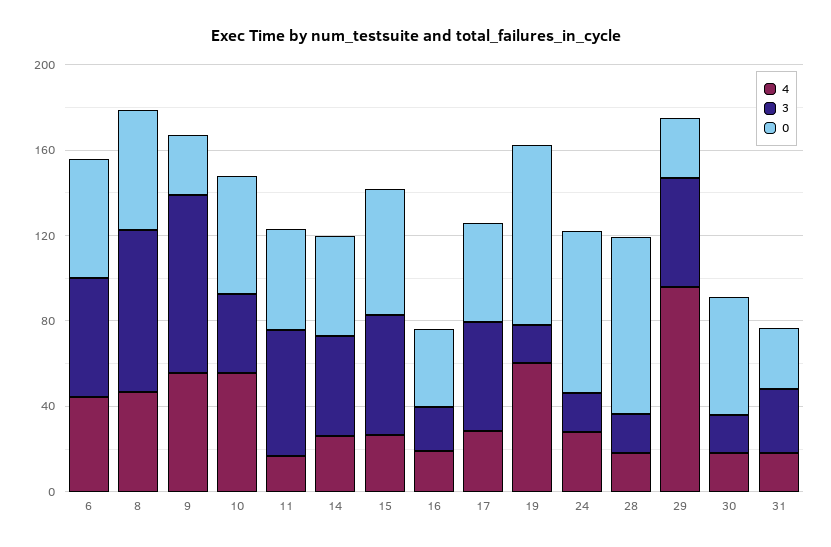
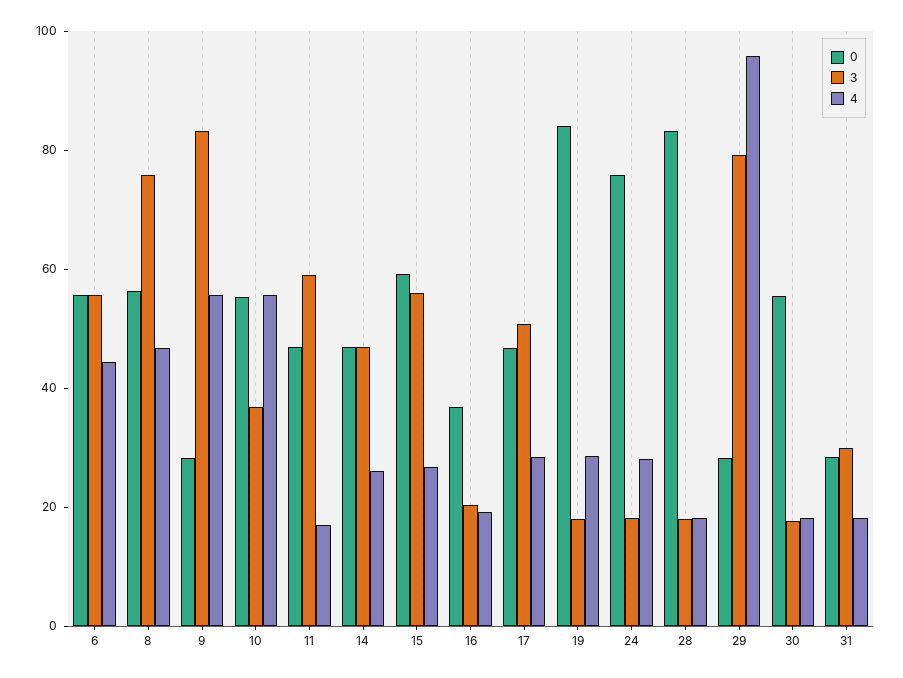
  {
    "4": {
      "6": 45,
      "8": 45,
      "9": 55,
      "10": 55,
      "11": 15,
      "14": 25,
      "15": 25,
      "16": 20,
      "17": 30,
-     "19": 60,
+     "19": 30,
      "24": 30,
      "28": 20,
      "29": 95,
      "30": 20,
      "31": 20
    },
    "3": {
      "6": 55,
      "8": 75,
      "9": 85,
      "10": 35,
      "11": 60,
      "14": 45,
      "15": 55,
      "16": 20,
      "17": 50,
      "19": 20,
      "24": 20,
      "28": 20,
-     "29": 50,
+     "29": 80,
      "30": 20,
      "31": 30
    },
    "0": {
      "6": 55,
      "8": 55,
      "9": 30,
      "10": 55,
      "11": 45,
      "14": 45,
      "15": 60,
      "16": 35,
      "17": 45,
      "19": 85,
      "24": 75,
      "28": 85,
      "29": 30,
      "30": 55,
      "31": 30
    }
  }

